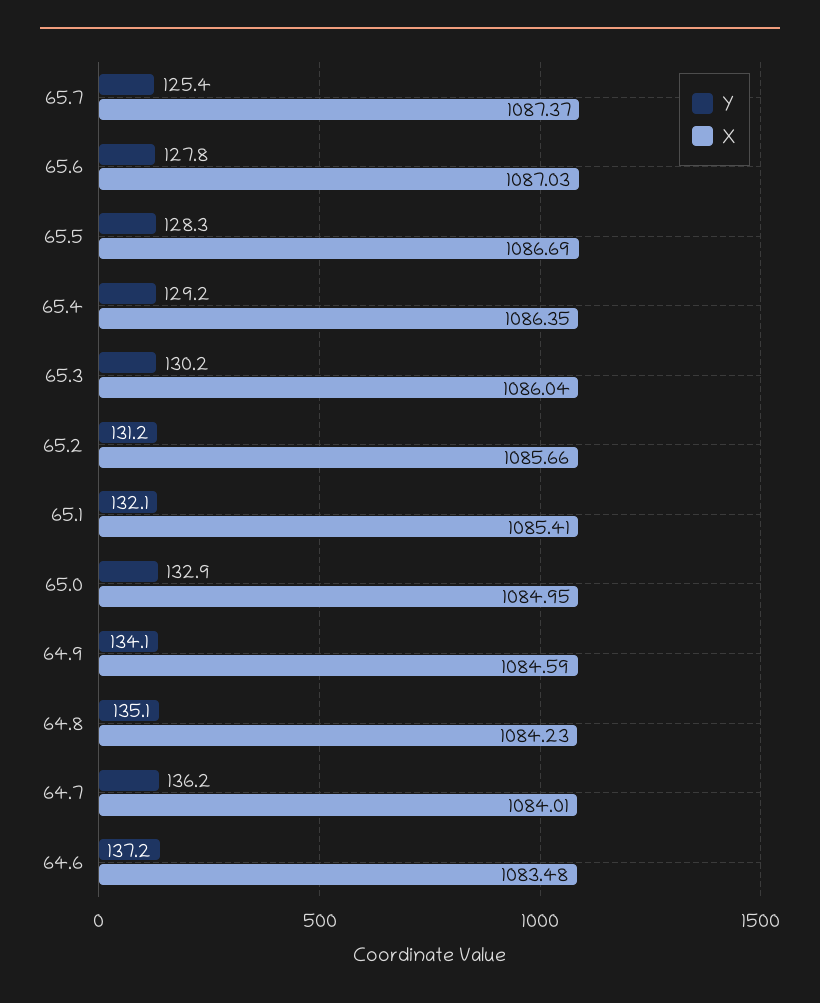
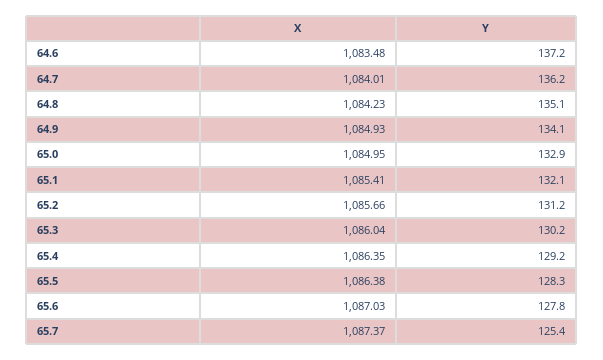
  {
    "Y": {
      "65.7": 125.4,
      "65.6": 127.8,
      "65.5": 128.3,
      "65.4": 129.2,
      "65.3": 130.2,
      "65.2": 131.2,
      "65.1": 132.1,
      "65.0": 132.9,
      "64.9": 134.1,
      "64.8": 135.1,
      "64.7": 136.2,
      "64.6": 137.2
    },
    "X": {
      "65.7": 1087.37,
      "65.6": 1087.03,
-     "65.5": 1086.69,
+     "65.5": 1086.38,
      "65.4": 1086.35,
      "65.3": 1086.04,
      "65.2": 1085.66,
      "65.1": 1085.41,
      "65.0": 1084.95,
-     "64.9": 1084.59,
+     "64.9": 1084.93,
      "64.8": 1084.23,
      "64.7": 1084.01,
      "64.6": 1083.48
    }
  }

